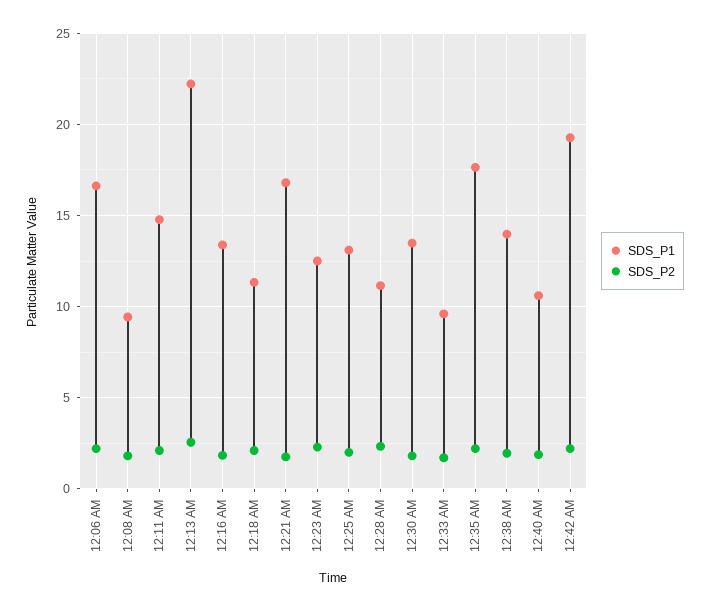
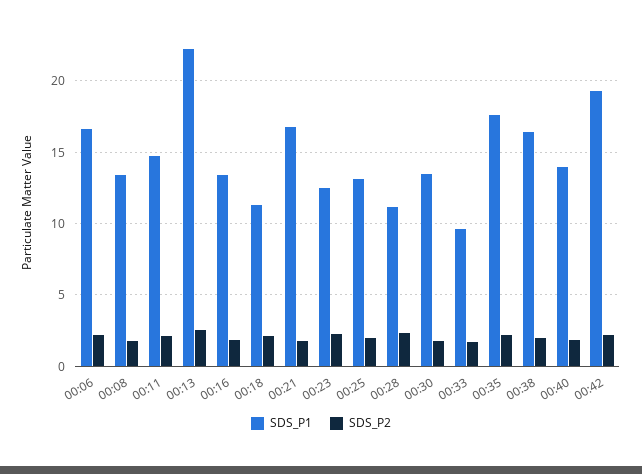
  {
    "SDS_P1": {
      "12:06 AM": 16.5,
-     "12:08 AM": 9.5,
+     "12:08 AM": 13.5,
      "12:11 AM": 15,
      "12:13 AM": 22,
      "12:16 AM": 13.5,
      "12:18 AM": 11.5,
      "12:21 AM": 17,
      "12:23 AM": 12.5,
      "12:25 AM": 13,
      "12:28 AM": 11,
      "12:30 AM": 13.5,
      "12:33 AM": 9.5,
      "12:35 AM": 17.5,
-     "12:38 AM": 14,
+     "12:38 AM": 16.5,
-     "12:40 AM": 10.5,
+     "12:40 AM": 14,
      "12:42 AM": 19.5
    },
    "SDS_P2": {
      "12:06 AM": 2,
      "12:08 AM": 2,
      "12:11 AM": 2,
      "12:13 AM": 2.5,
      "12:16 AM": 2,
      "12:18 AM": 2,
      "12:21 AM": 2,
      "12:23 AM": 2.5,
      "12:25 AM": 2,
      "12:28 AM": 2.5,
      "12:30 AM": 2,
      "12:33 AM": 1.5,
      "12:35 AM": 2,
      "12:38 AM": 2,
      "12:40 AM": 2,
      "12:42 AM": 2
    }
  }

